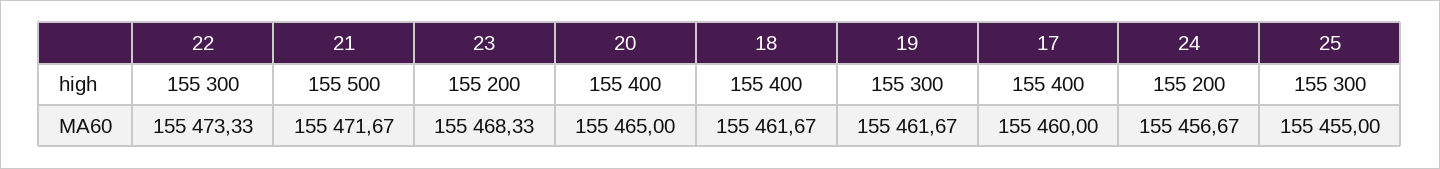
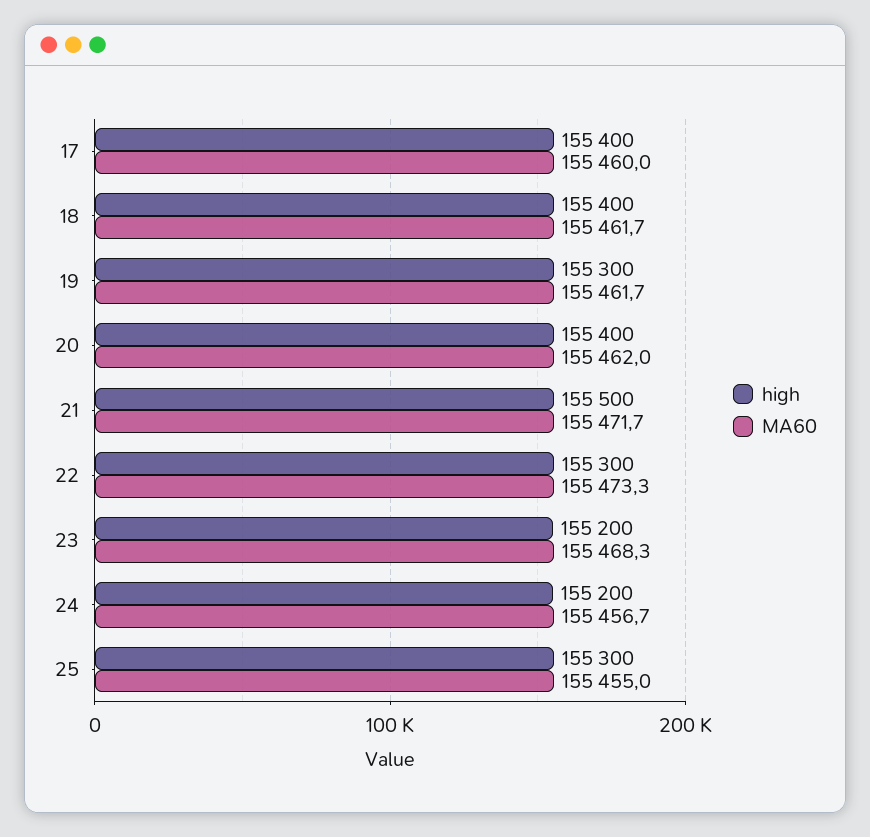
  {
    "high": {
      "22": 155300,
      "21": 155500,
      "23": 155200,
      "20": 155400,
      "18": 155400,
      "19": 155300,
      "17": 155400,
      "24": 155200,
      "25": 155300
    },
    "MA60": {
      "22": 155473.33,
      "21": 155471.67,
      "23": 155468.33,
-     "20": 155465,
+     "20": 155462,
      "18": 155461.67,
      "19": 155461.67,
      "17": 155460,
      "24": 155456.67,
      "25": 155455
    }
  }

